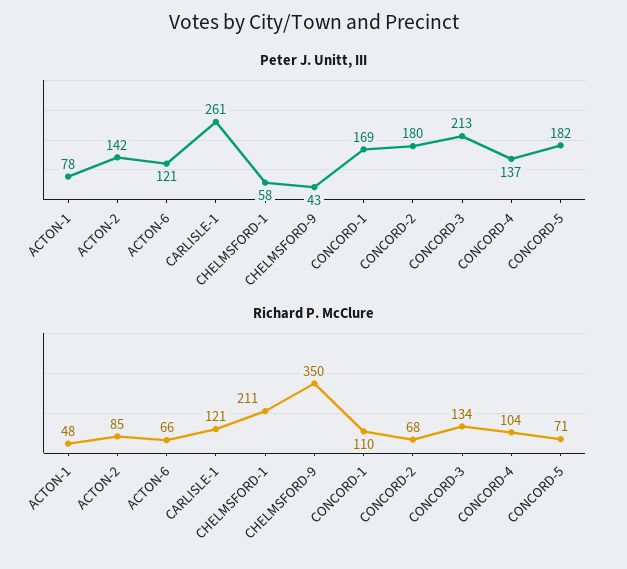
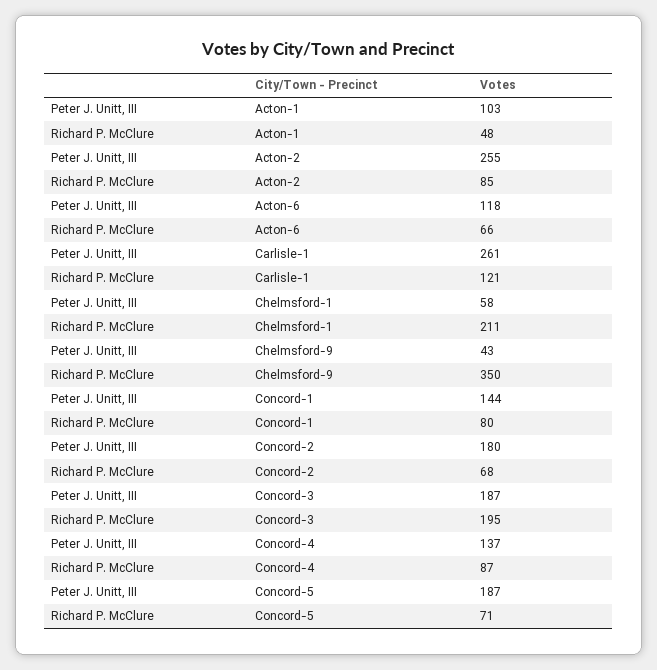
  {
    "Peter J. Unitt, III": {
-     "ACTON-1": 78,
+     "ACTON-1": 103,
-     "ACTON-2": 142,
+     "ACTON-2": 255,
-     "ACTON-6": 121,
+     "ACTON-6": 118,
      "CARLISLE-1": 261,
      "CHELMSFORD-1": 58,
      "CHELMSFORD-9": 43,
-     "CONCORD-1": 169,
+     "CONCORD-1": 144,
      "CONCORD-2": 180,
-     "CONCORD-3": 213,
+     "CONCORD-3": 187,
      "CONCORD-4": 137,
-     "CONCORD-5": 182
+     "CONCORD-5": 187
    },
    "Richard P. McClure": {
      "ACTON-1": 48,
      "ACTON-2": 85,
      "ACTON-6": 66,
      "CARLISLE-1": 121,
      "CHELMSFORD-1": 211,
      "CHELMSFORD-9": 350,
-     "CONCORD-1": 110,
+     "CONCORD-1": 80,
      "CONCORD-2": 68,
-     "CONCORD-3": 134,
+     "CONCORD-3": 195,
-     "CONCORD-4": 104,
+     "CONCORD-4": 87,
      "CONCORD-5": 71
    }
  }

